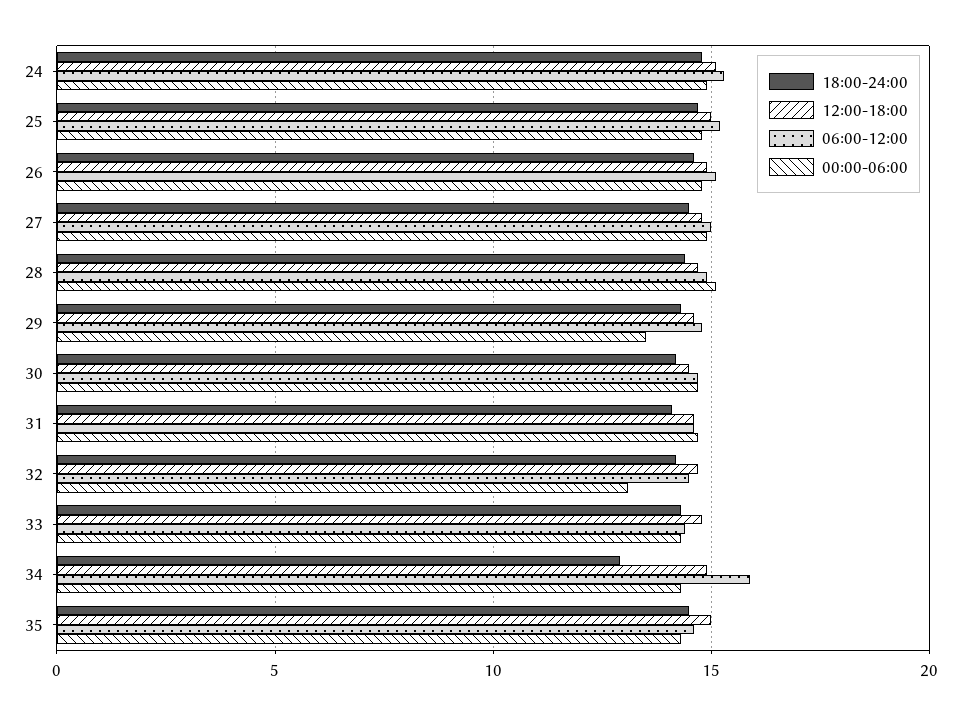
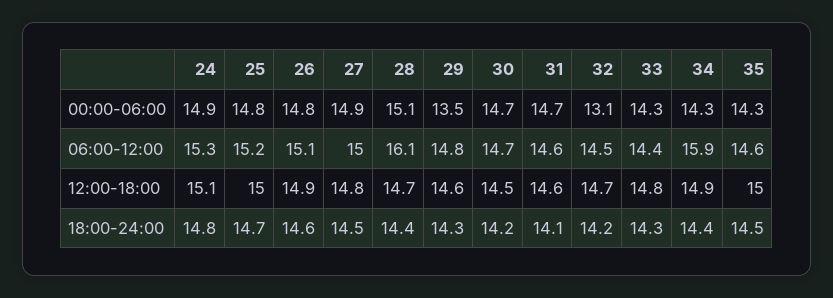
  {
    "18:00-24:00": {
      "24": 14.8,
      "25": 14.7,
      "26": 14.6,
      "27": 14.5,
      "28": 14.4,
      "29": 14.3,
      "30": 14.2,
      "31": 14.1,
      "32": 14.2,
      "33": 14.3,
-     "34": 13,
+     "34": 14.4,
      "35": 14.5
    },
    "12:00-18:00": {
      "24": 15.1,
      "25": 15,
      "26": 14.9,
      "27": 14.8,
      "28": 14.7,
      "29": 14.6,
      "30": 14.5,
      "31": 14.6,
      "32": 14.7,
      "33": 14.8,
      "34": 14.9,
      "35": 15
    },
    "06:00-12:00": {
      "24": 15.3,
      "25": 15.2,
      "26": 15.1,
      "27": 15,
-     "28": 15,
+     "28": 16.1,
      "29": 14.8,
      "30": 14.7,
      "31": 14.6,
      "32": 14.5,
      "33": 14.4,
      "34": 15.9,
      "35": 14.6
    },
    "00:00-06:00": {
      "24": 14.9,
      "25": 14.8,
      "26": 14.8,
      "27": 14.9,
      "28": 15.1,
      "29": 13.5,
      "30": 14.7,
      "31": 14.7,
      "32": 13.1,
      "33": 14.3,
      "34": 14.3,
      "35": 14.3
    }
  }

